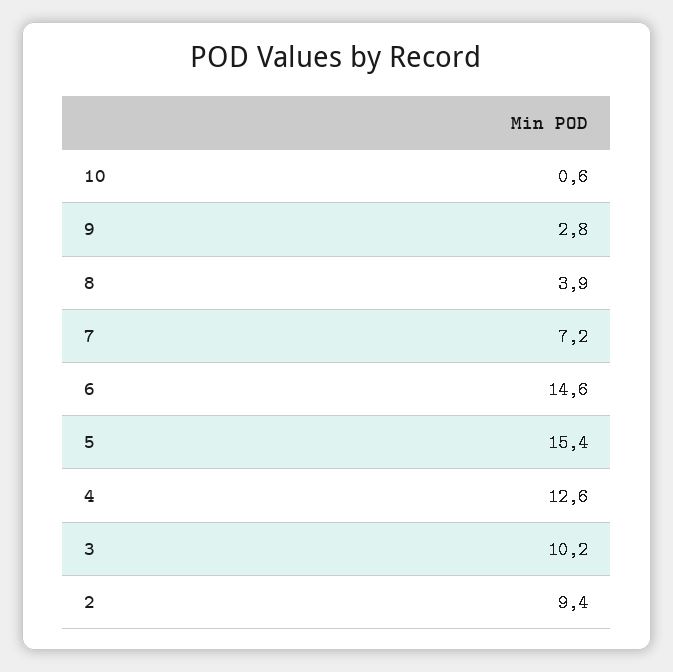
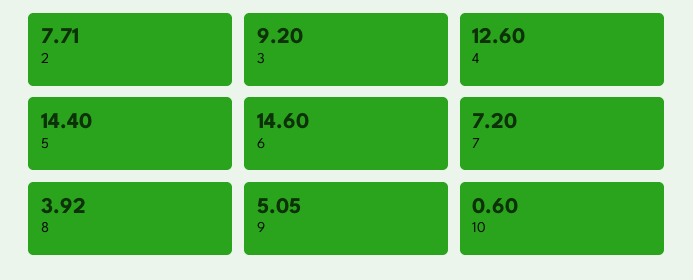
  {
    "10": 0.6,
-   "9": 2.8,
+   "9": 5.05,
    "8": 3.92,
    "7": 7.2,
    "6": 14.6,
-   "5": 15.4,
+   "5": 14.4,
    "4": 12.6,
-   "3": 10.2,
+   "3": 9.2,
-   "2": 9.4
+   "2": 7.71
  }

